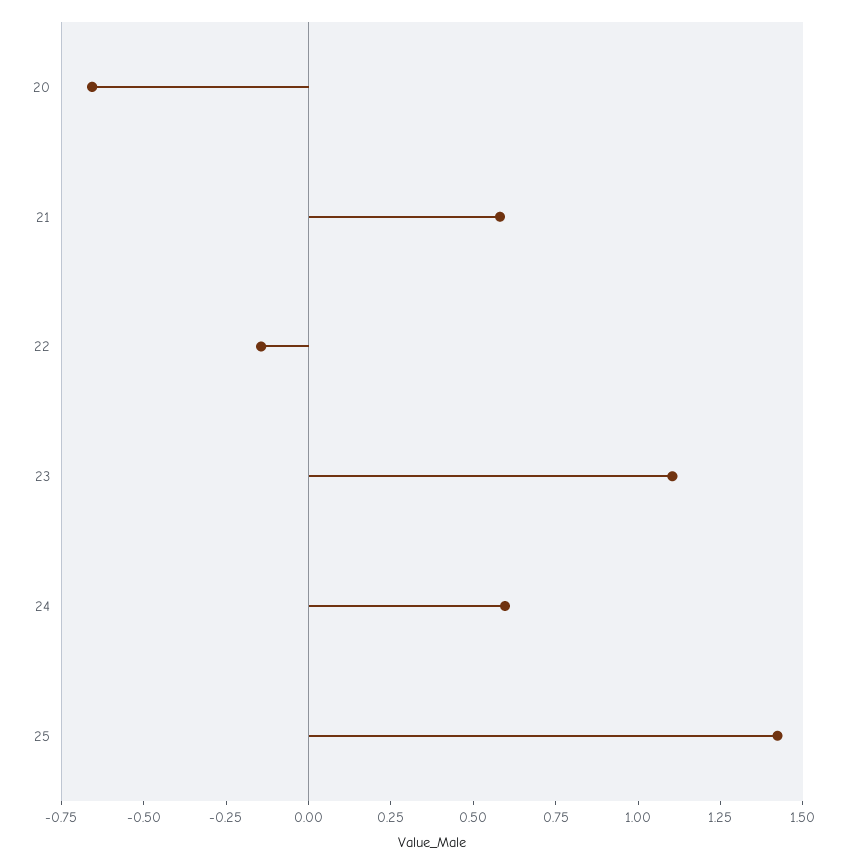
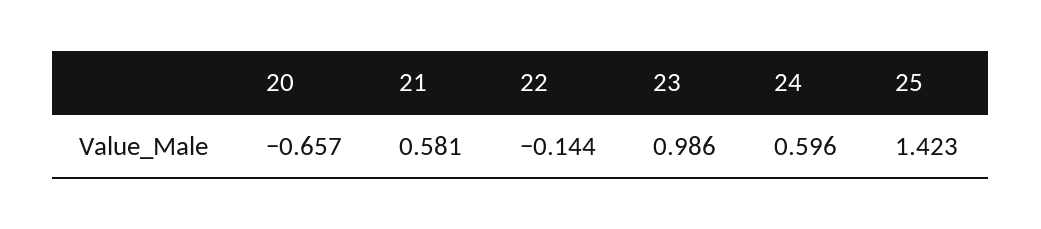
  {
    "20": -0.657,
    "21": 0.581,
    "22": -0.144,
-   "23": 1.1,
+   "23": 0.986,
    "24": 0.596,
    "25": 1.423
  }

